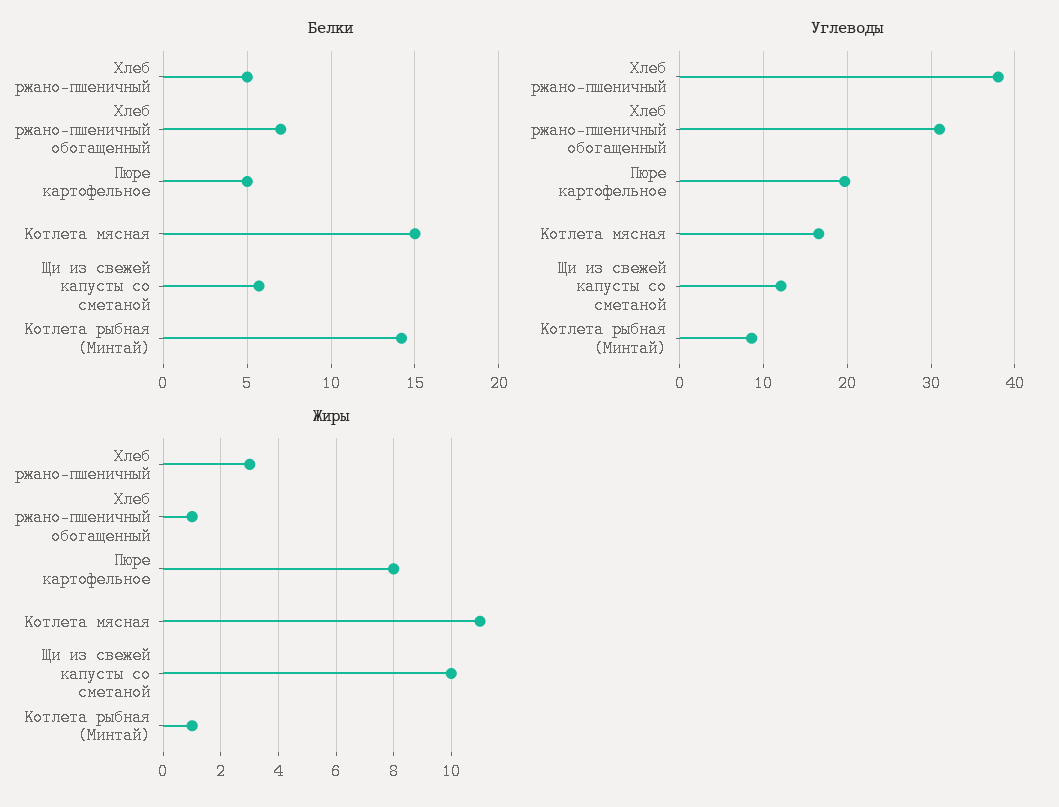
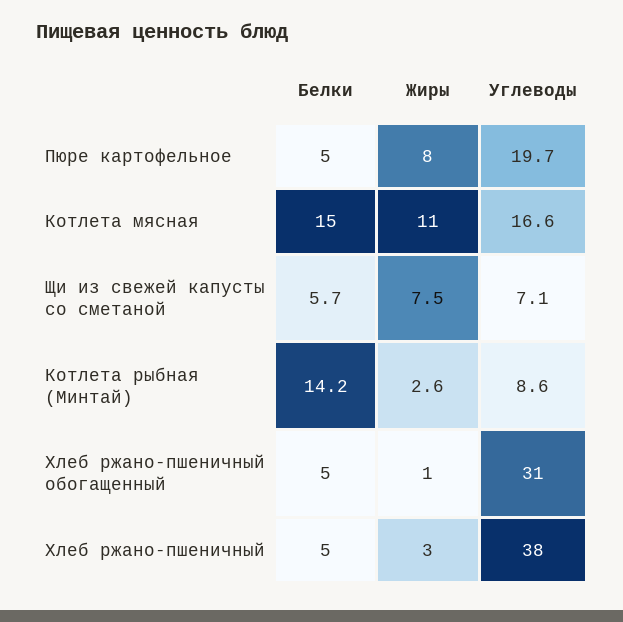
  {
    "Белки": {
      "Хлеб ржано-пшеничный": 5,
-     "Хлеб ржано-пшеничный обогащенный": 7,
+     "Хлеб ржано-пшеничный обогащенный": 5,
      "Пюре картофельное": 5,
      "Котлета мясная": 15,
      "Щи из свежей капусты со сметаной": 5.7,
      "Котлета рыбная (Минтай)": 14.2
    },
    "Углеводы": {
      "Хлеб ржано-пшеничный": 38,
      "Хлеб ржано-пшеничный обогащенный": 31,
      "Пюре картофельное": 19.7,
      "Котлета мясная": 16.6,
-     "Щи из свежей капусты со сметаной": 12,
+     "Щи из свежей капусты со сметаной": 7.1,
      "Котлета рыбная (Минтай)": 8.6
    },
    "Жиры": {
      "Хлеб ржано-пшеничный": 3,
      "Хлеб ржано-пшеничный обогащенный": 1,
      "Пюре картофельное": 8,
      "Котлета мясная": 11,
-     "Щи из свежей капусты со сметаной": 10,
+     "Щи из свежей капусты со сметаной": 7.5,
-     "Котлета рыбная (Минтай)": 1
+     "Котлета рыбная (Минтай)": 2.6
    }
  }

